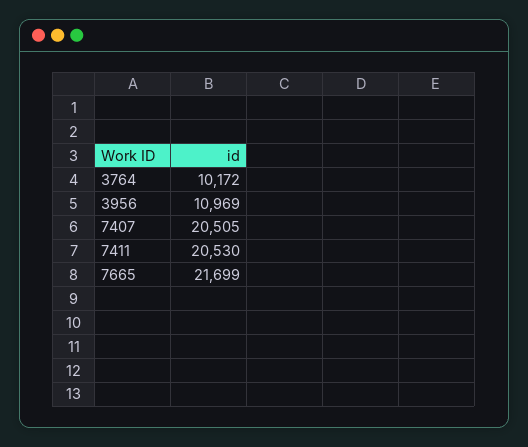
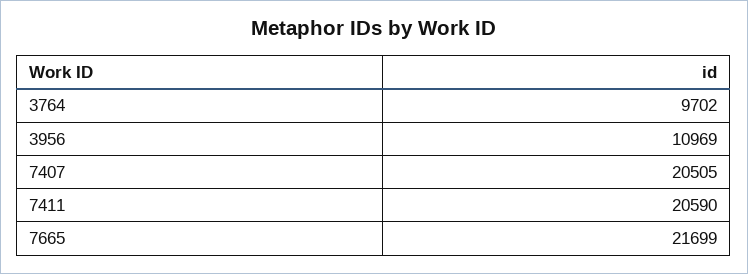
  {
-   "3764": 10172,
+   "3764": 9702,
    "3956": 10969,
    "7407": 20505,
-   "7411": 20530,
+   "7411": 20590,
    "7665": 21699
  }

